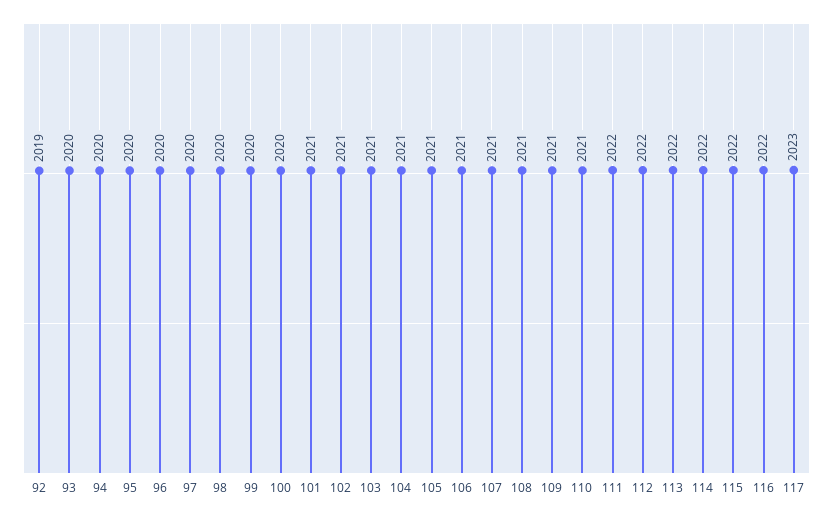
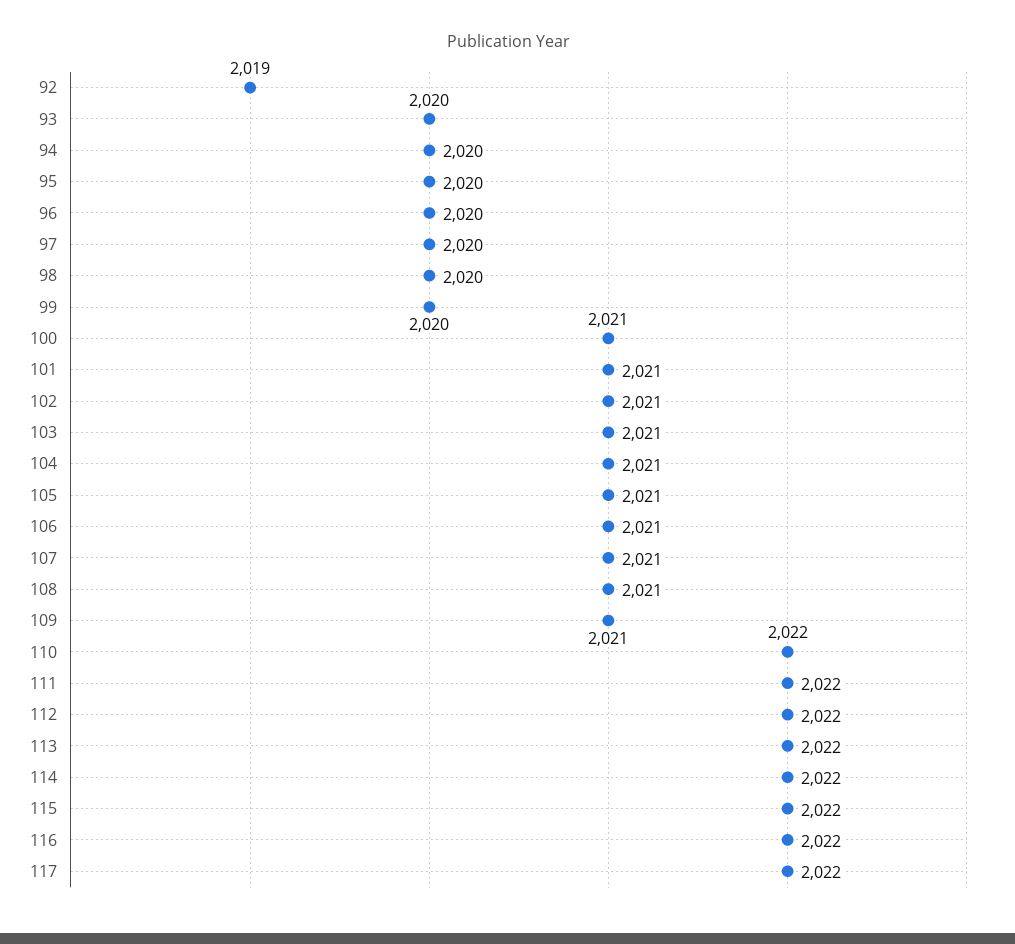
  {
    "92": 2019,
    "93": 2020,
    "94": 2020,
    "95": 2020,
    "96": 2020,
    "97": 2020,
    "98": 2020,
    "99": 2020,
-   "100": 2020,
+   "100": 2021,
    "101": 2021,
    "102": 2021,
    "103": 2021,
    "104": 2021,
    "105": 2021,
    "106": 2021,
    "107": 2021,
    "108": 2021,
    "109": 2021,
-   "110": 2021,
+   "110": 2022,
    "111": 2022,
    "112": 2022,
    "113": 2022,
    "114": 2022,
    "115": 2022,
    "116": 2022,
-   "117": 2023
+   "117": 2022
  }

